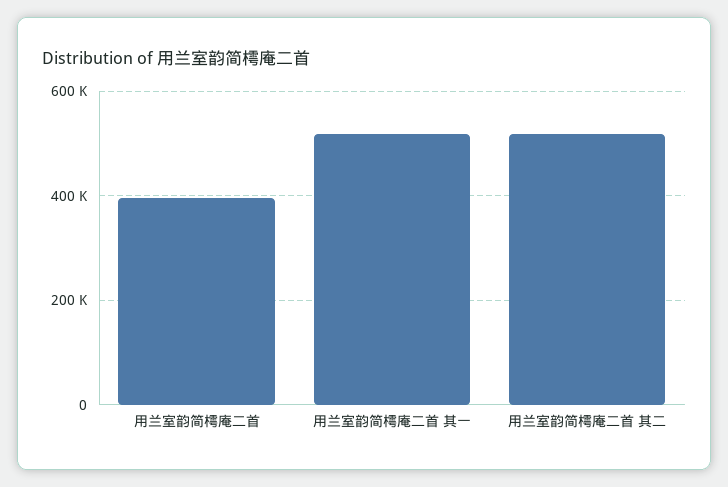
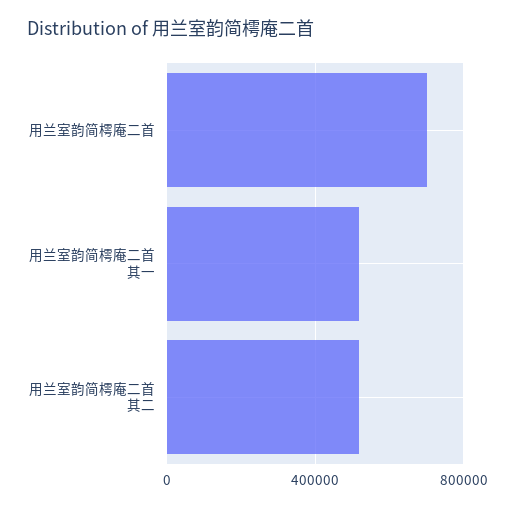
  {
-   "用兰室韵简樗庵二首": 400000,
+   "用兰室韵简樗庵二首": 700000,
    "用兰室韵简樗庵二首 其一": 520000,
    "用兰室韵简樗庵二首 其二": 520000
  }

